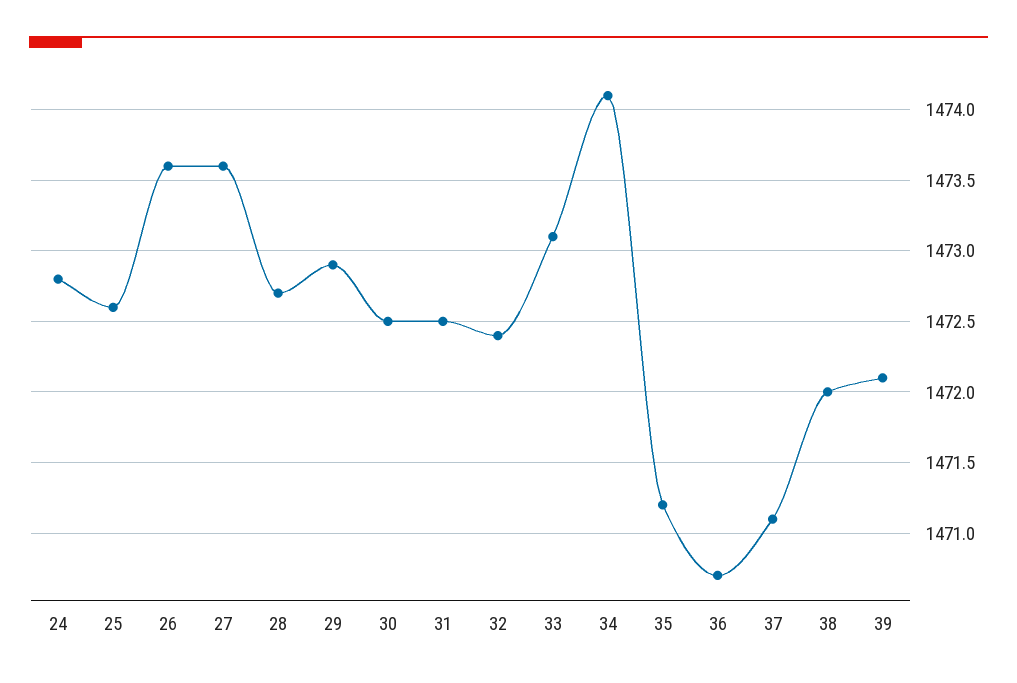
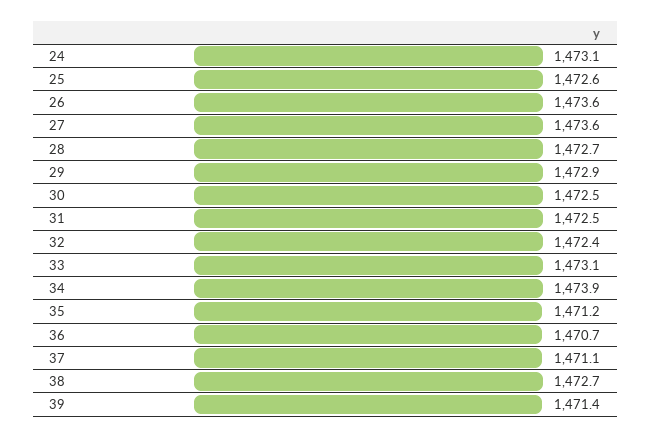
  {
-   "24": 1472.8,
+   "24": 1473.1,
    "25": 1472.6,
    "26": 1473.6,
    "27": 1473.6,
    "28": 1472.7,
    "29": 1472.9,
    "30": 1472.5,
    "31": 1472.5,
    "32": 1472.4,
    "33": 1473.1,
-   "34": 1474.1,
+   "34": 1473.9,
    "35": 1471.2,
    "36": 1470.7,
    "37": 1471.1,
-   "38": 1472,
+   "38": 1472.7,
-   "39": 1472.1
+   "39": 1471.4
  }

